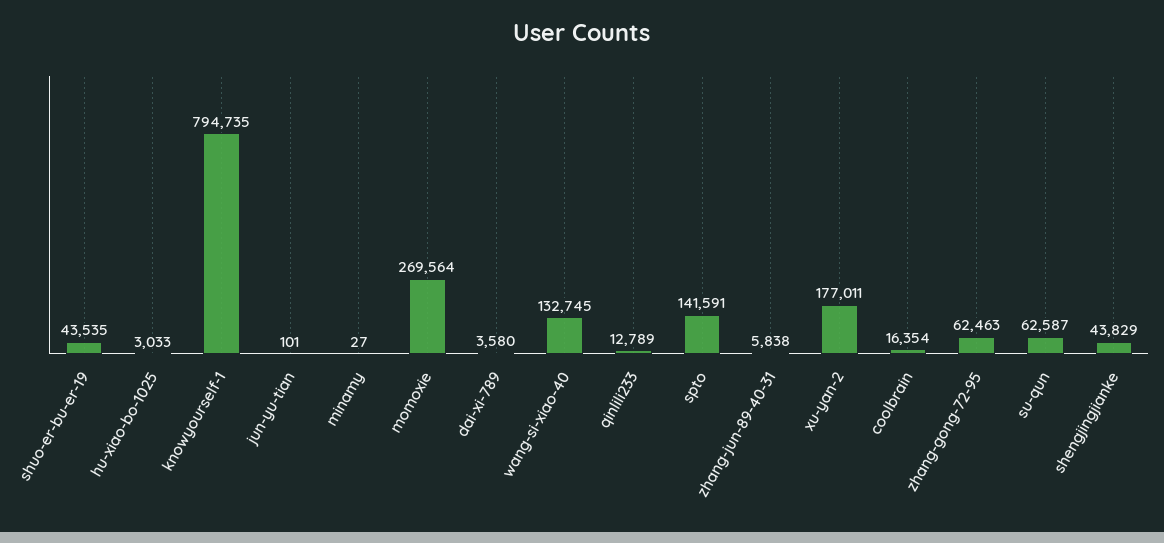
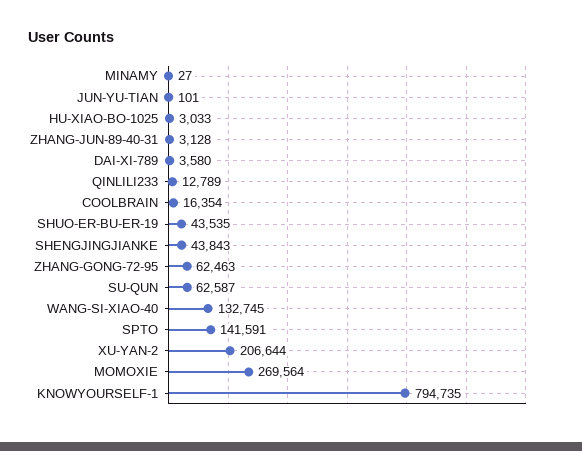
  {
    "shuo-er-bu-er-19": 43535,
    "hu-xiao-bo-1025": 3033,
    "knowyourself-1": 794735,
    "jun-yu-tian": 101,
    "minamy": 27,
    "momoxie": 269564,
    "dai-xi-789": 3580,
    "wang-si-xiao-40": 132745,
    "qinlili233": 12789,
    "spto": 141591,
-   "zhang-jun-89-40-31": 5838,
+   "zhang-jun-89-40-31": 3128,
-   "xu-yan-2": 177011,
+   "xu-yan-2": 206644,
    "coolbrain": 16354,
    "zhang-gong-72-95": 62463,
    "su-qun": 62587,
-   "shengjingjianke": 43829
+   "shengjingjianke": 43843
  }

